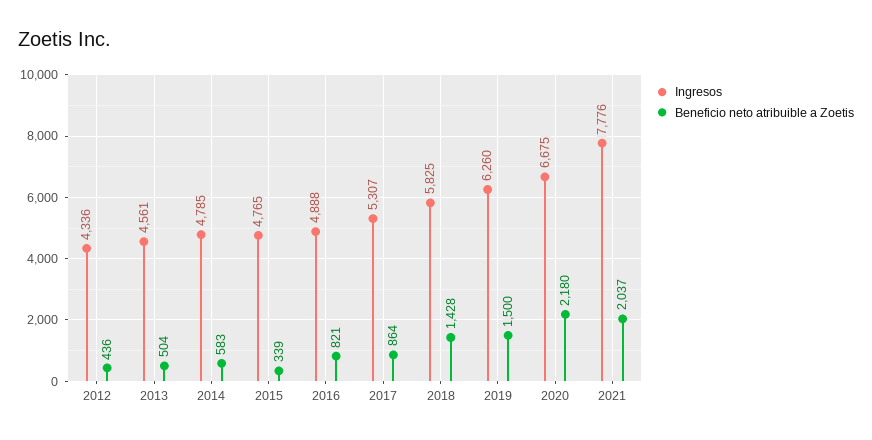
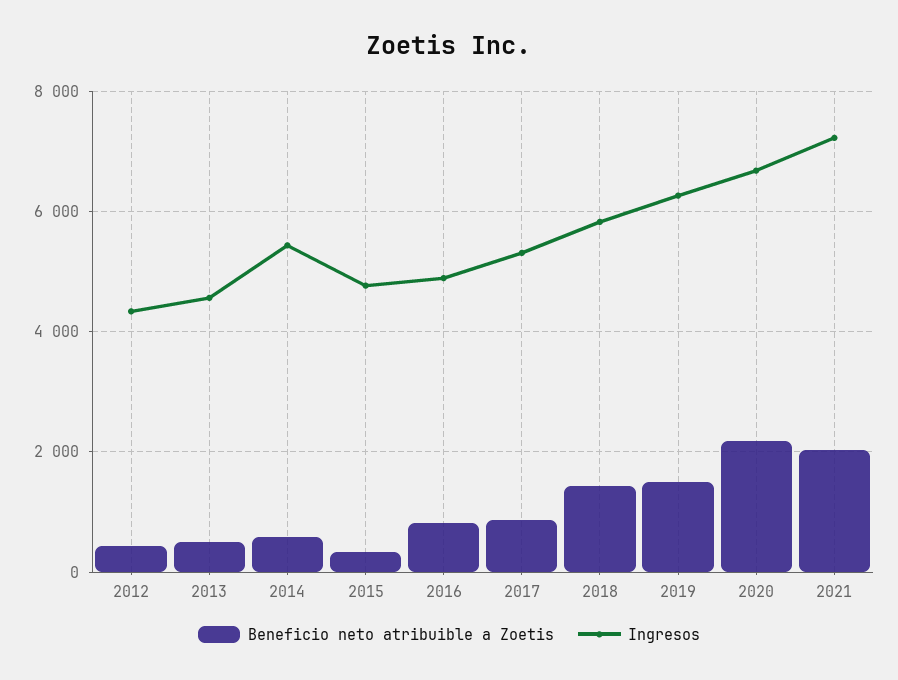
  {
    "Ingresos": {
      "2012": 4336,
      "2013": 4561,
-     "2014": 4785,
+     "2014": 5400,
      "2015": 4765,
      "2016": 4888,
      "2017": 5307,
      "2018": 5825,
      "2019": 6260,
      "2020": 6675,
-     "2021": 7776
+     "2021": 7200
    },
    "Beneficio neto atribuible a Zoetis": {
      "2012": 436,
      "2013": 504,
      "2014": 583,
      "2015": 339,
      "2016": 821,
      "2017": 864,
      "2018": 1428,
      "2019": 1500,
      "2020": 2180,
      "2021": 2037
    }
  }

